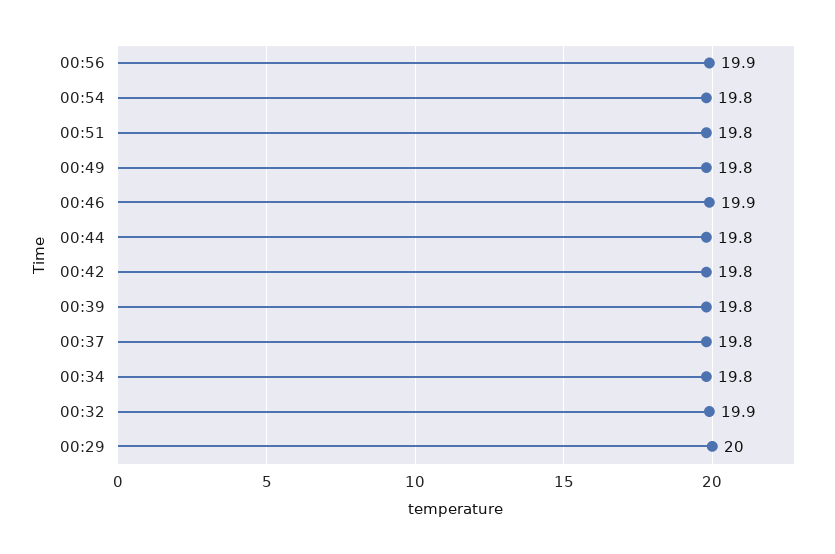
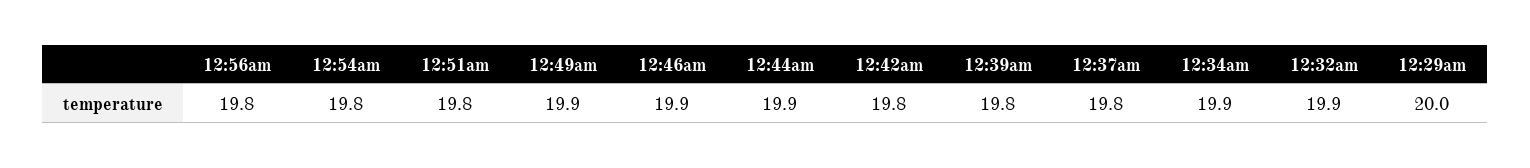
  {
-   "00:56": 19.9,
+   "00:56": 19.8,
    "00:54": 19.8,
    "00:51": 19.8,
-   "00:49": 19.8,
+   "00:49": 19.9,
    "00:46": 19.9,
-   "00:44": 19.8,
+   "00:44": 19.9,
    "00:42": 19.8,
    "00:39": 19.8,
    "00:37": 19.8,
-   "00:34": 19.8,
+   "00:34": 19.9,
    "00:32": 19.9,
    "00:29": 20
  }

